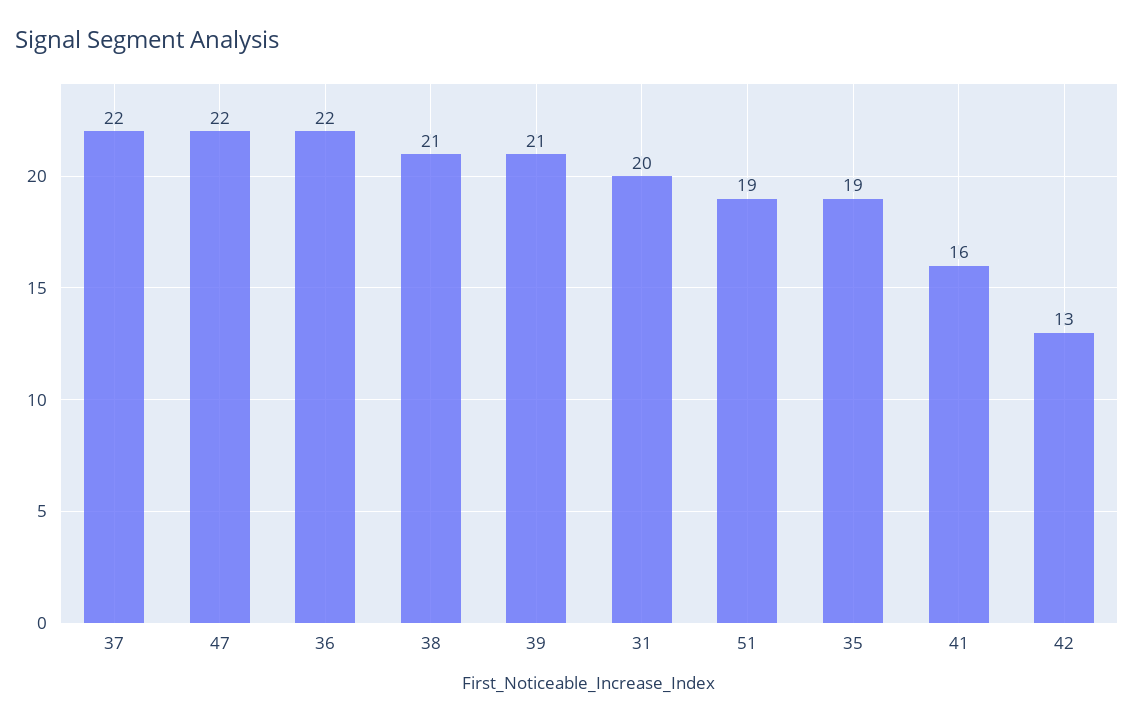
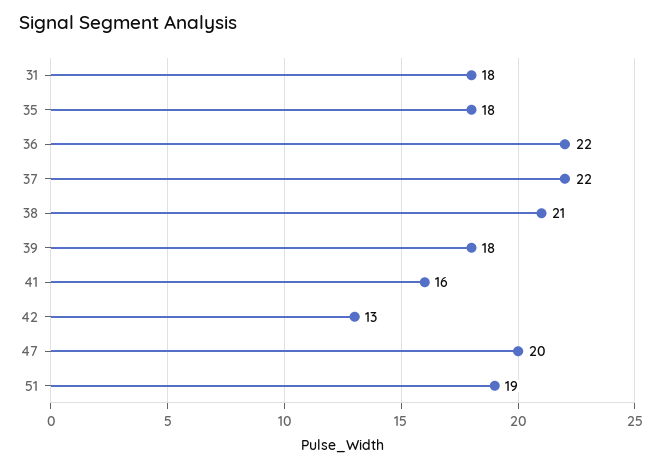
  {
    "37": 22,
-   "47": 22,
+   "47": 20,
    "36": 22,
    "38": 21,
-   "39": 21,
+   "39": 18,
-   "31": 20,
+   "31": 18,
    "51": 19,
-   "35": 19,
+   "35": 18,
    "41": 16,
    "42": 13
  }

